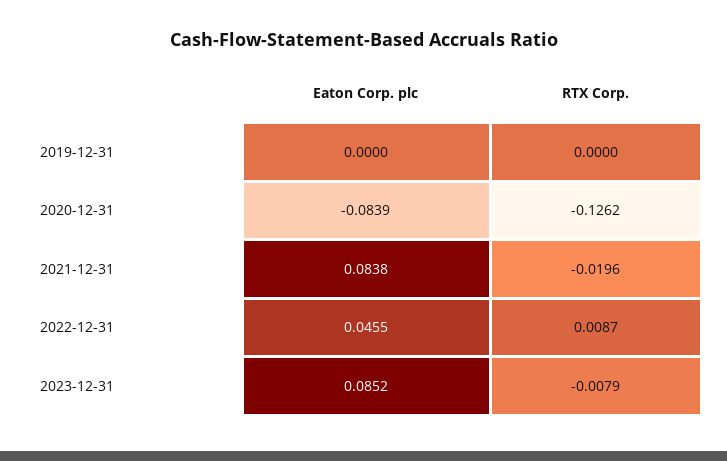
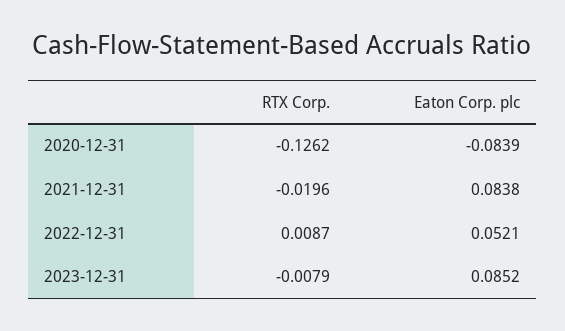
  {
    "Eaton Corp. plc": {
-     "2019-12-31": 0,
      "2020-12-31": -0.0839,
      "2021-12-31": 0.0838,
-     "2022-12-31": 0.0455,
+     "2022-12-31": 0.0521,
      "2023-12-31": 0.0852
    },
    "RTX Corp.": {
-     "2019-12-31": 0,
      "2020-12-31": -0.1262,
      "2021-12-31": -0.0196,
      "2022-12-31": 0.0087,
      "2023-12-31": -0.0079
    }
  }

